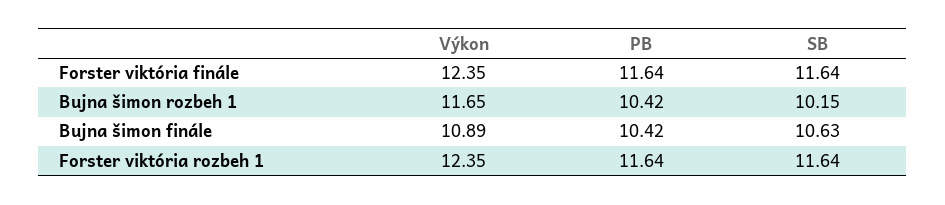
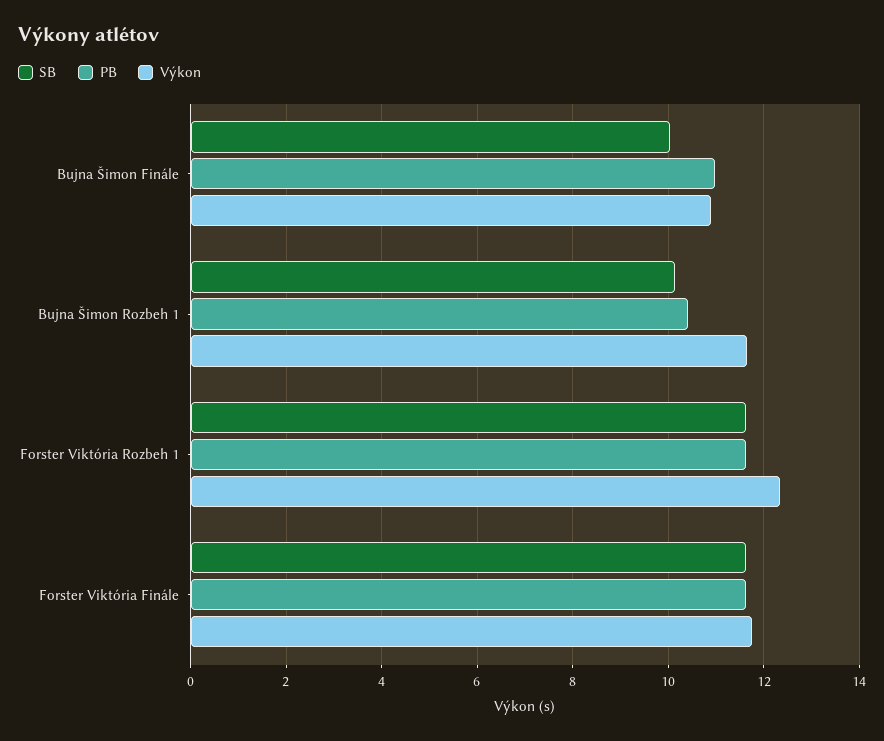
  {
    "Výkon": {
-     "Forster viktória finále": 12.35,
+     "Forster viktória finále": 11.8,
      "Bujna šimon rozbeh 1": 11.65,
      "Bujna šimon finále": 10.89,
      "Forster viktória rozbeh 1": 12.35
    },
    "PB": {
      "Forster viktória finále": 11.64,
      "Bujna šimon rozbeh 1": 10.42,
-     "Bujna šimon finále": 10.42,
+     "Bujna šimon finále": 11,
      "Forster viktória rozbeh 1": 11.64
    },
    "SB": {
      "Forster viktória finále": 11.64,
      "Bujna šimon rozbeh 1": 10.15,
-     "Bujna šimon finále": 10.63,
+     "Bujna šimon finále": 10,
      "Forster viktória rozbeh 1": 11.64
    }
  }

